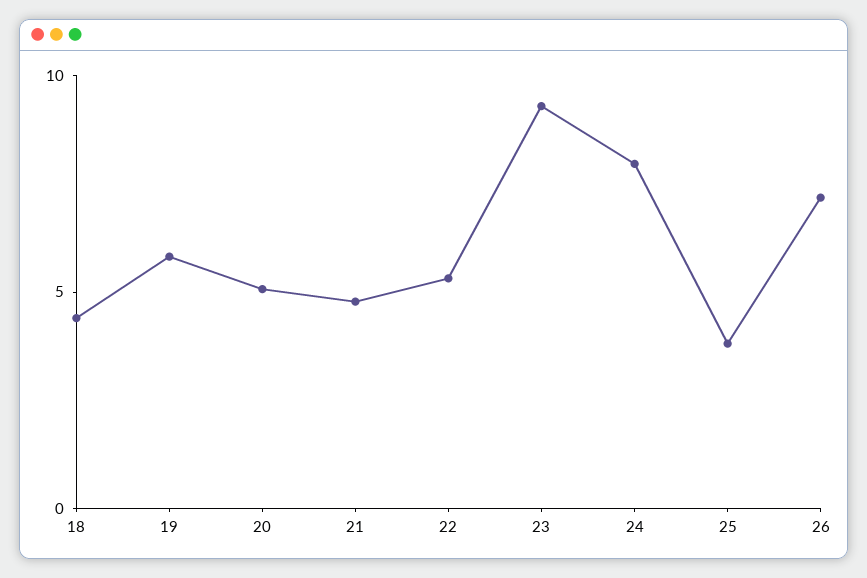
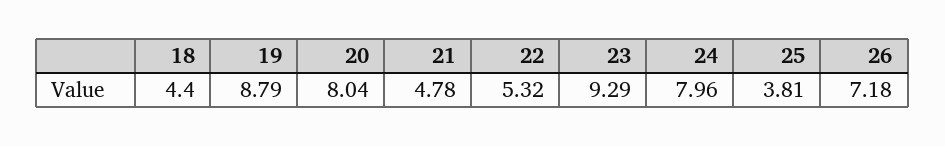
  {
    "18": 4.4,
-   "19": 6,
+   "19": 8.79,
-   "20": 5,
+   "20": 8.04,
    "21": 4.78,
    "22": 5.32,
    "23": 9.29,
    "24": 7.96,
    "25": 3.81,
    "26": 7.18
  }

